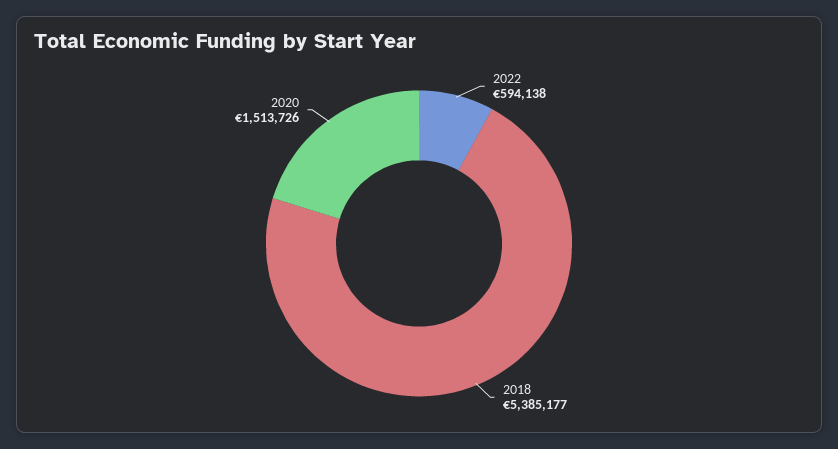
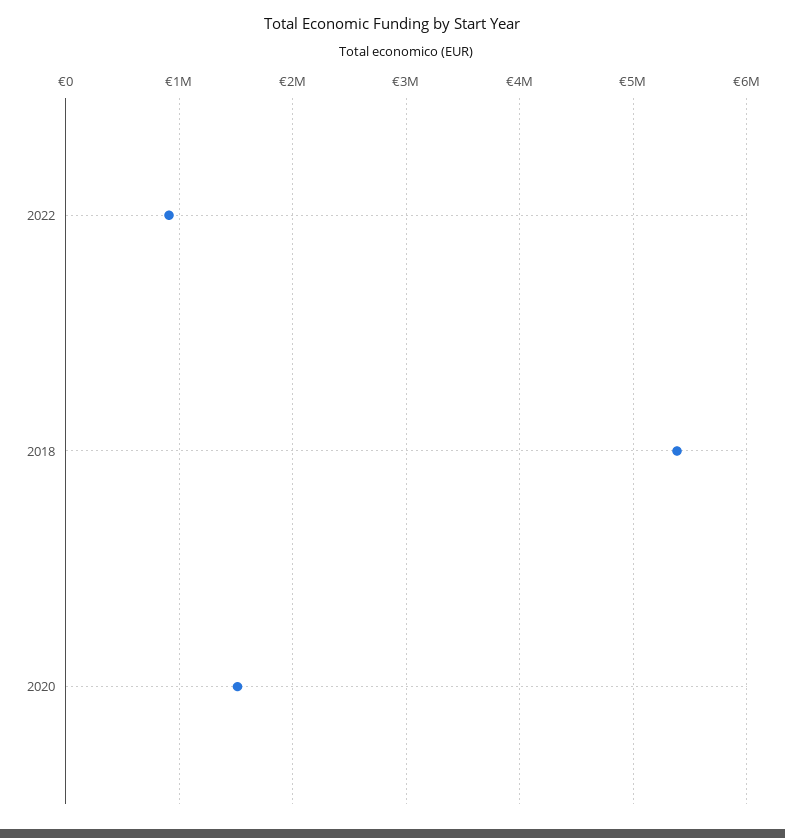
  {
-   "2022": 594138,
+   "2022": 900000,
    "2018": 5385177,
    "2020": 1513726
  }

